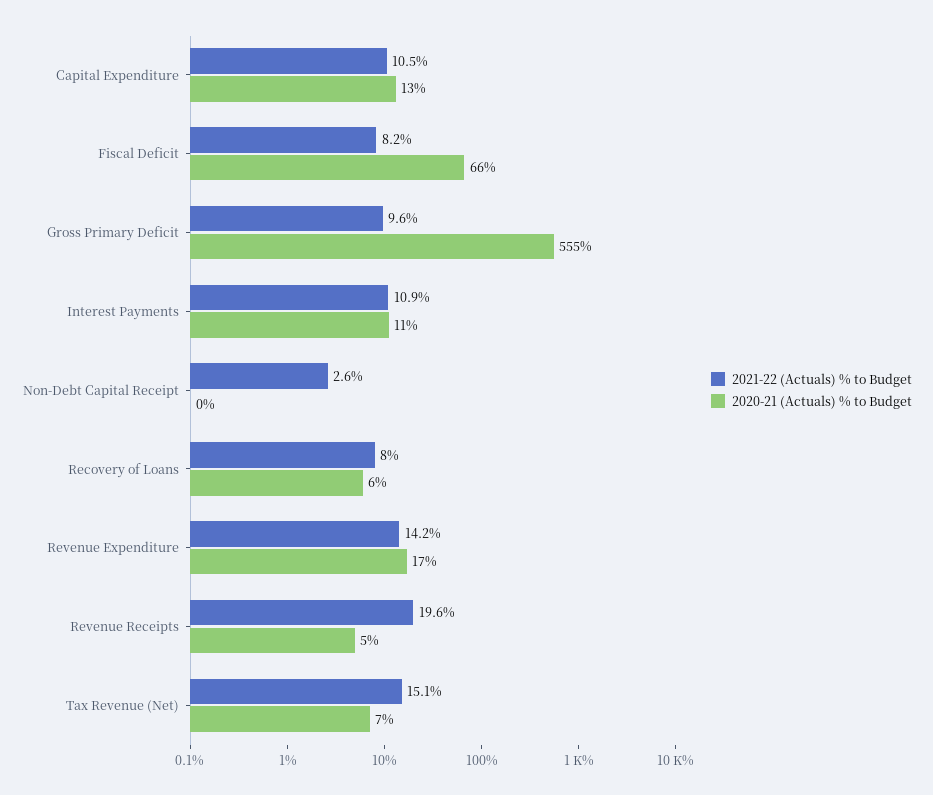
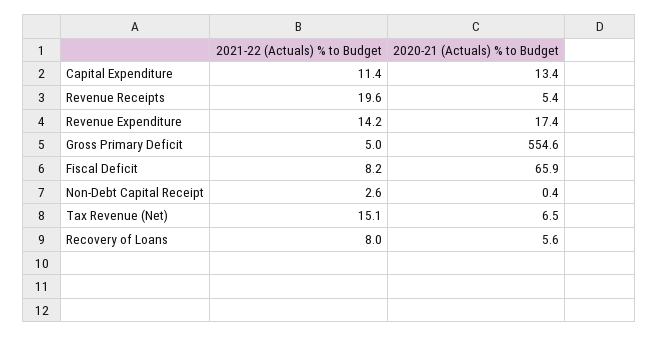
  {
    "2021-22 (Actuals) % to Budget": {
-     "Capital Expenditure": 10.5,
+     "Capital Expenditure": 11.4,
      "Fiscal Deficit": 8.2,
-     "Gross Primary Deficit": 9.6,
+     "Gross Primary Deficit": 5,
-     "Interest Payments": 10.9,
      "Non-Debt Capital Receipt": 2.6,
      "Recovery of Loans": 8,
      "Revenue Expenditure": 14.2,
      "Revenue Receipts": 19.6,
      "Tax Revenue (Net)": 15.1
    },
    "2020-21 (Actuals) % to Budget": {
      "Capital Expenditure": 13.4,
      "Fiscal Deficit": 65.9,
      "Gross Primary Deficit": 554.6,
-     "Interest Payments": 11,
      "Non-Debt Capital Receipt": 0.4,
      "Recovery of Loans": 5.6,
      "Revenue Expenditure": 17.4,
      "Revenue Receipts": 5.4,
      "Tax Revenue (Net)": 6.5
    }
  }

